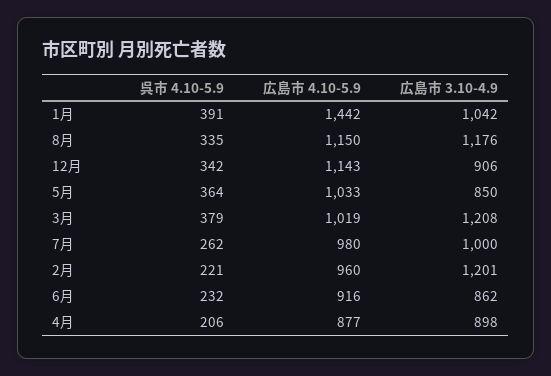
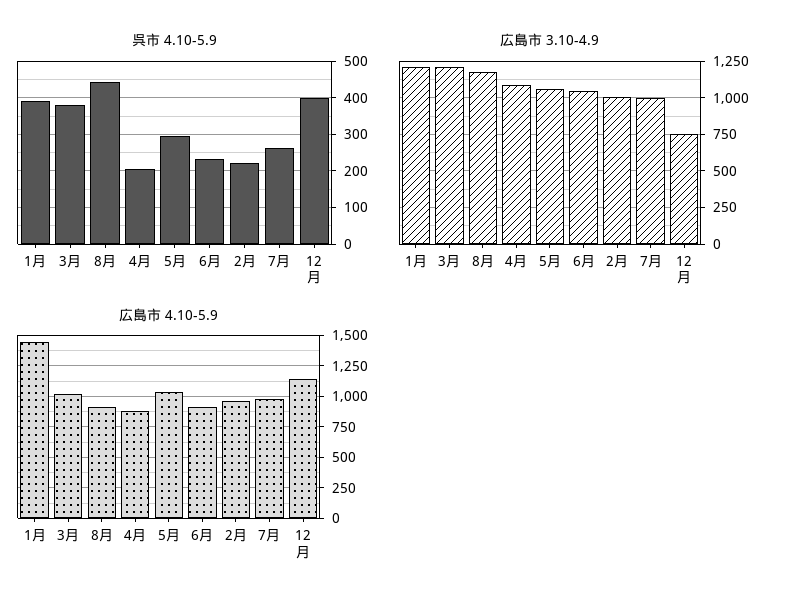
  {
    "呉市 4.10-5.9": {
      "1月": 391,
-     "8月": 335,
+     "8月": 440,
-     "12月": 342,
+     "12月": 400,
-     "5月": 364,
+     "5月": 300,
      "3月": 379,
      "7月": 262,
      "2月": 221,
      "6月": 232,
      "4月": 206
    },
    "広島市 4.10-5.9": {
      "1月": 1442,
-     "8月": 1150,
+     "8月": 900,
      "12月": 1143,
      "5月": 1033,
      "3月": 1019,
      "7月": 980,
      "2月": 960,
      "6月": 916,
      "4月": 877
    },
    "広島市 3.10-4.9": {
-     "1月": 1042,
+     "1月": 1200,
      "8月": 1176,
-     "12月": 906,
+     "12月": 750,
-     "5月": 850,
+     "5月": 1050,
      "3月": 1208,
      "7月": 1000,
-     "2月": 1201,
+     "2月": 1000,
-     "6月": 862,
+     "6月": 1050,
-     "4月": 898
+     "4月": 1100
    }
  }

